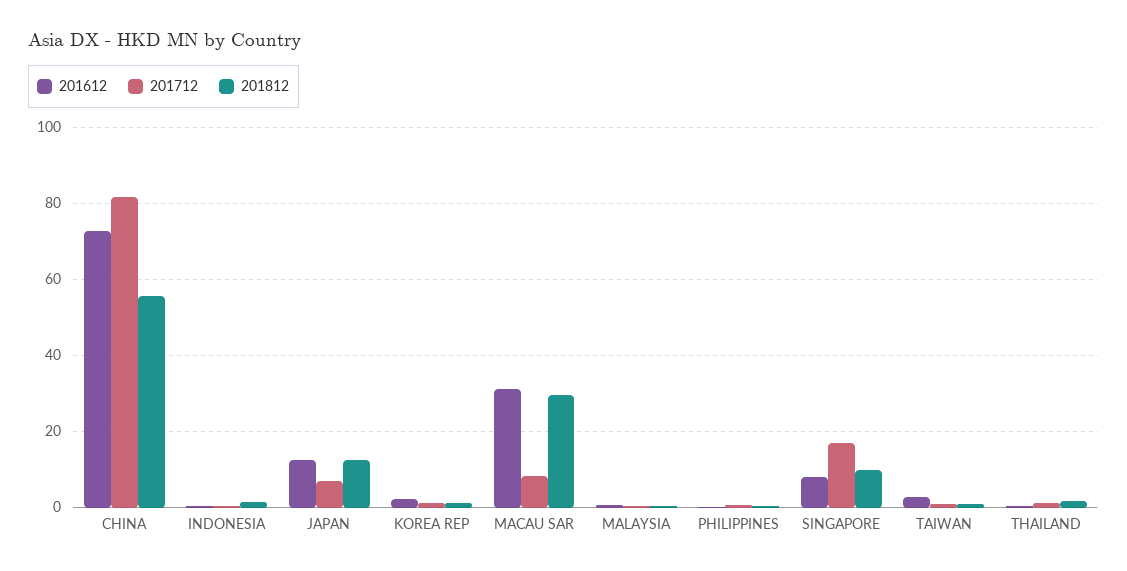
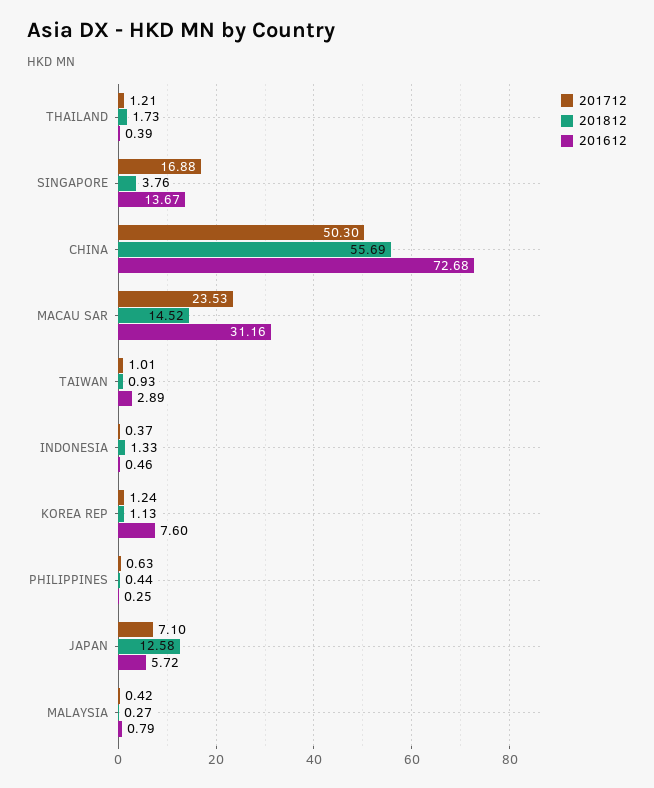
  {
    "201612": {
      "CHINA": 72.68,
      "INDONESIA": 0.46,
-     "JAPAN": 12,
+     "JAPAN": 5.72,
-     "KOREA REP": 2,
+     "KOREA REP": 7.6,
      "MACAU SAR": 31.16,
      "MALAYSIA": 0.79,
      "PHILIPPINES": 0.25,
-     "SINGAPORE": 8,
+     "SINGAPORE": 13.67,
      "TAIWAN": 2.89,
      "THAILAND": 0.39
    },
    "201712": {
-     "CHINA": 82,
+     "CHINA": 50.3,
      "INDONESIA": 0.37,
      "JAPAN": 7.1,
      "KOREA REP": 1.24,
-     "MACAU SAR": 8,
+     "MACAU SAR": 23.53,
      "MALAYSIA": 0.42,
      "PHILIPPINES": 0.63,
      "SINGAPORE": 16.88,
      "TAIWAN": 1.01,
      "THAILAND": 1.21
    },
    "201812": {
      "CHINA": 55.69,
      "INDONESIA": 1.33,
      "JAPAN": 12.58,
      "KOREA REP": 1.13,
-     "MACAU SAR": 30,
+     "MACAU SAR": 14.52,
      "MALAYSIA": 0.27,
      "PHILIPPINES": 0.44,
-     "SINGAPORE": 10,
+     "SINGAPORE": 3.76,
      "TAIWAN": 0.93,
      "THAILAND": 1.73
    }
  }

